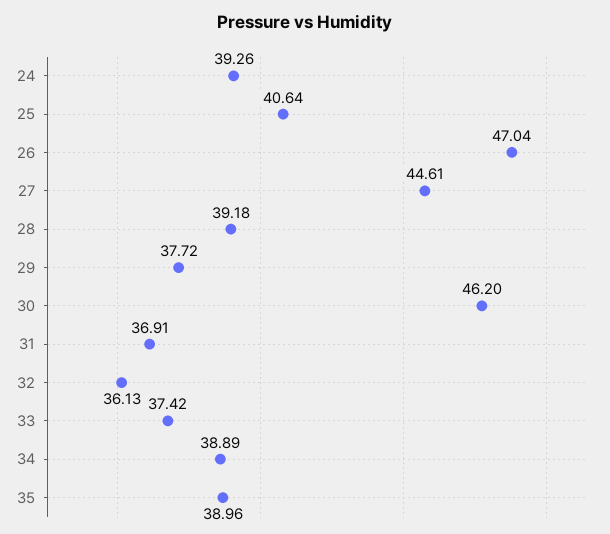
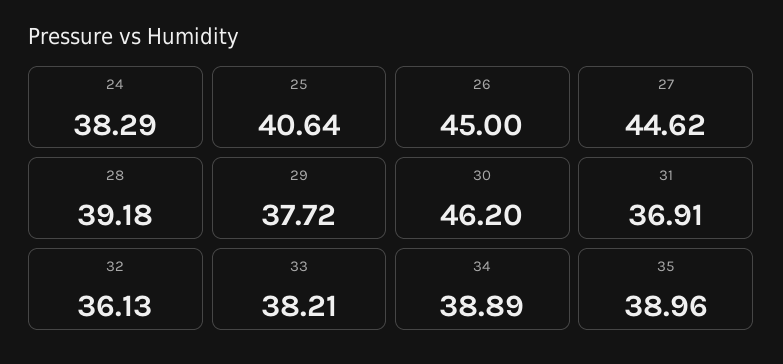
  {
-   "24": 39.26,
+   "24": 38.29,
    "25": 40.64,
-   "26": 47.04,
+   "26": 45,
-   "27": 44.61,
+   "27": 44.62,
    "28": 39.18,
    "29": 37.72,
    "30": 46.2,
    "31": 36.91,
    "32": 36.13,
-   "33": 37.42,
+   "33": 38.21,
    "34": 38.89,
    "35": 38.96
  }

